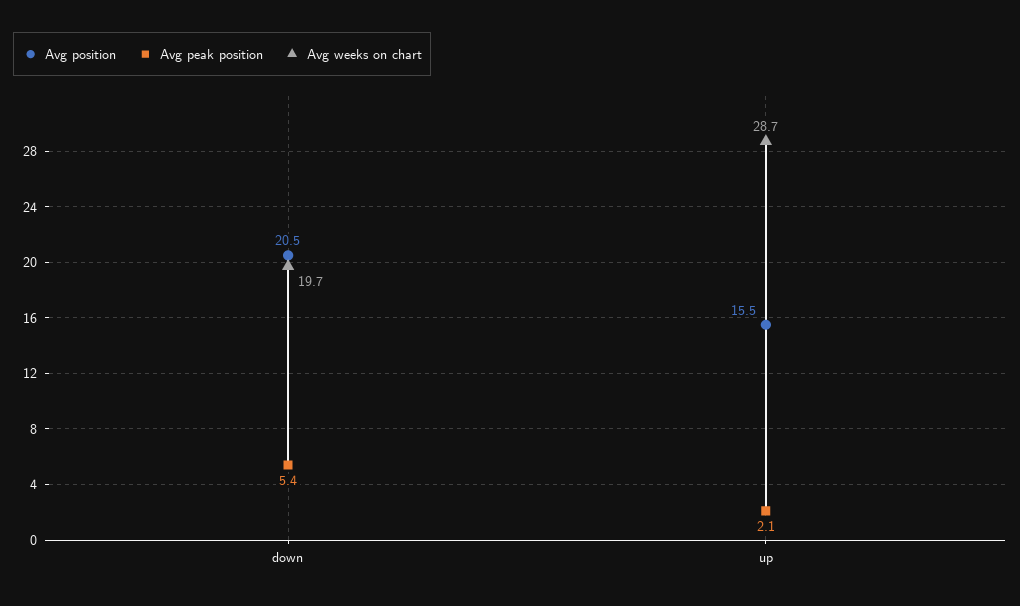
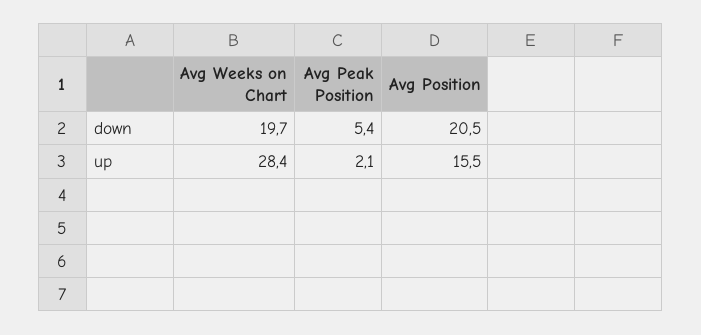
  {
    "Avg position": {
      "down": 20.5,
      "up": 15.5
    },
    "Avg peak position": {
      "down": 5.4,
      "up": 2.1
    },
    "Avg weeks on chart": {
      "down": 19.7,
-     "up": 28.7
+     "up": 28.4
    }
  }

